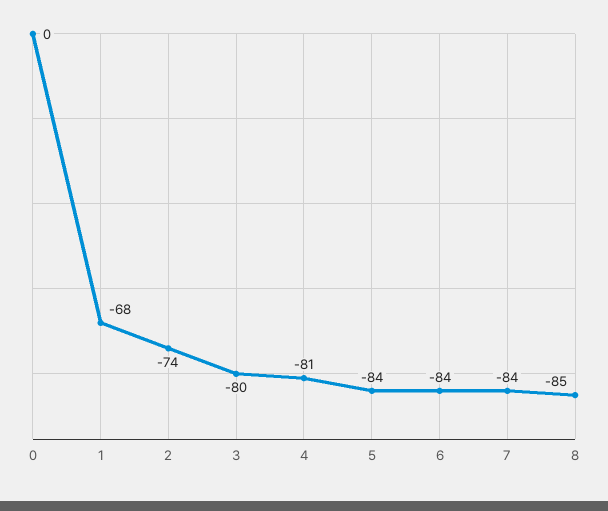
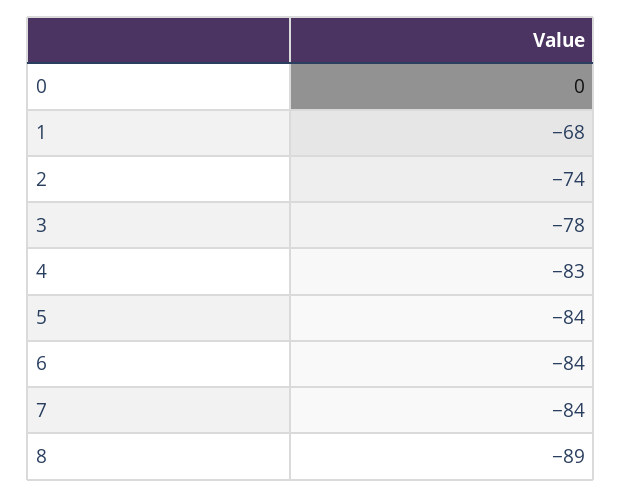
  {
    "0": 0,
    "1": -68,
    "2": -74,
-   "3": -80,
+   "3": -78,
-   "4": -81,
+   "4": -83,
    "5": -84,
    "6": -84,
    "7": -84,
-   "8": -85
+   "8": -89
  }

